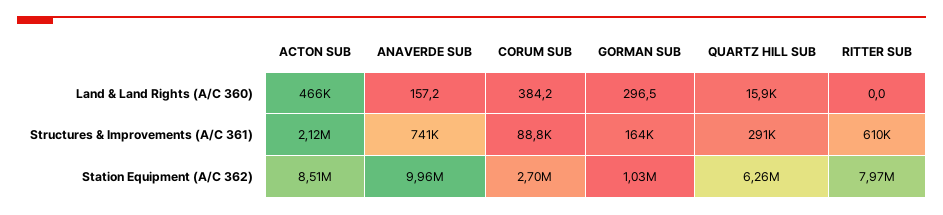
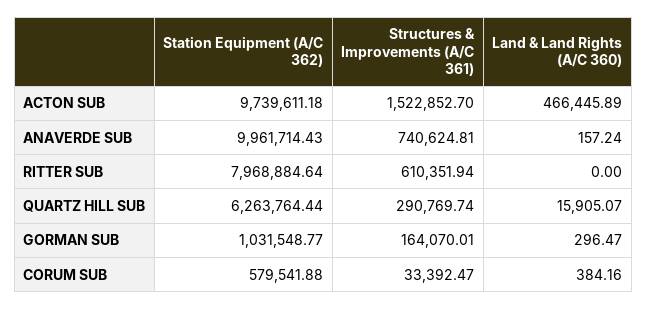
  {
    "ACTON SUB": {
      "Land & Land Rights (A/C 360)": 466445.89,
-     "Structures & Improvements (A/C 361)": 2120000,
+     "Structures & Improvements (A/C 361)": 1522852.7,
-     "Station Equipment (A/C 362)": 8510000
+     "Station Equipment (A/C 362)": 9739611.18
    },
    "ANAVERDE SUB": {
      "Land & Land Rights (A/C 360)": 157.24,
      "Structures & Improvements (A/C 361)": 740624.81,
      "Station Equipment (A/C 362)": 9961714.43
    },
    "CORUM SUB": {
      "Land & Land Rights (A/C 360)": 384.16,
-     "Structures & Improvements (A/C 361)": 88800,
+     "Structures & Improvements (A/C 361)": 33392.47,
-     "Station Equipment (A/C 362)": 2700000
+     "Station Equipment (A/C 362)": 579541.88
    },
    "GORMAN SUB": {
      "Land & Land Rights (A/C 360)": 296.47,
      "Structures & Improvements (A/C 361)": 164070.01,
      "Station Equipment (A/C 362)": 1031548.77
    },
    "QUARTZ HILL SUB": {
      "Land & Land Rights (A/C 360)": 15905.07,
      "Structures & Improvements (A/C 361)": 290769.74,
      "Station Equipment (A/C 362)": 6263764.44
    },
    "RITTER SUB": {
      "Land & Land Rights (A/C 360)": 0,
      "Structures & Improvements (A/C 361)": 610351.94,
      "Station Equipment (A/C 362)": 7968884.64
    }
  }

